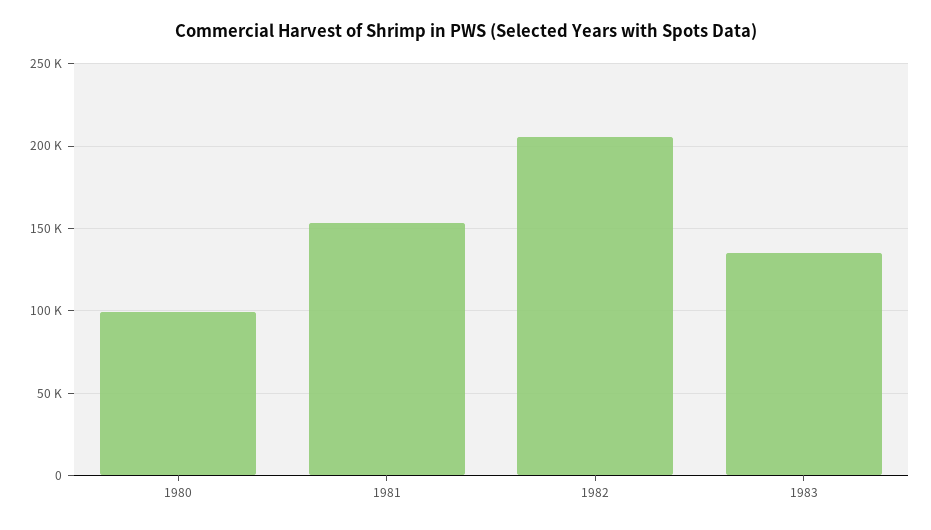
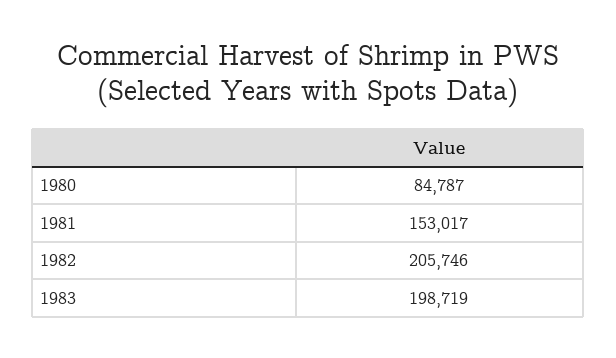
  {
-   "1980": 100000,
+   "1980": 84787,
    "1981": 153017,
    "1982": 205746,
-   "1983": 135000
+   "1983": 198719
  }

